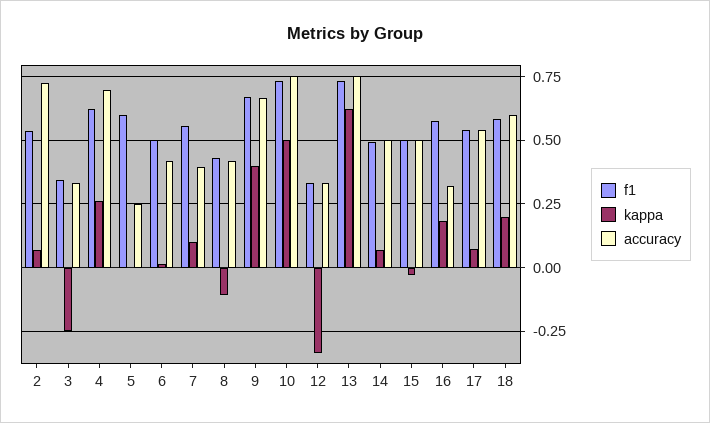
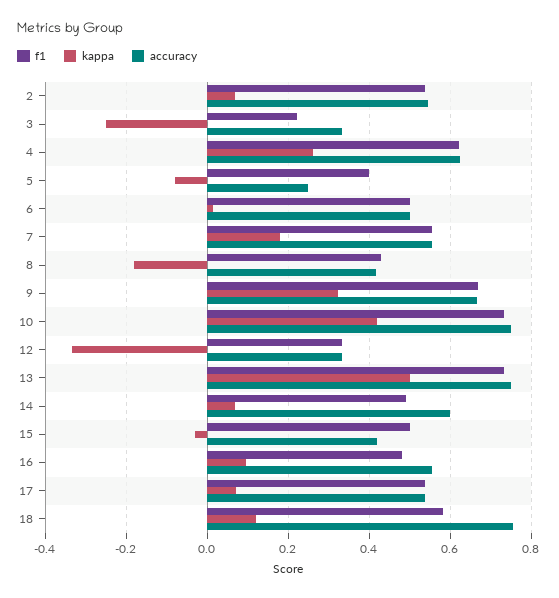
  {
    "f1": {
      "2": 0.54,
-     "3": 0.35,
+     "3": 0.22,
      "4": 0.62,
-     "5": 0.6,
+     "5": 0.4,
      "6": 0.5,
      "7": 0.56,
      "8": 0.42,
      "9": 0.66,
      "10": 0.74,
      "12": 0.34,
      "13": 0.74,
      "14": 0.5,
      "15": 0.5,
-     "16": 0.575,
+     "16": 0.48,
      "17": 0.54,
      "18": 0.58
    },
    "kappa": {
      "2": 0.06,
      "3": -0.26,
      "4": 0.26,
-     "5": 0,
+     "5": -0.08,
      "6": 0.02,
-     "7": 0.1,
+     "7": 0.18,
-     "8": -0.1,
+     "8": -0.18,
-     "9": 0.4,
+     "9": 0.32,
-     "10": 0.5,
+     "10": 0.42,
      "12": -0.34,
-     "13": 0.625,
+     "13": 0.5,
      "14": 0.06,
      "15": -0.02,
-     "16": 0.175,
+     "16": 0.1,
      "17": 0.08,
-     "18": 0.2
+     "18": 0.12
    },
    "accuracy": {
-     "2": 0.725,
+     "2": 0.54,
      "3": 0.34,
-     "4": 0.7,
+     "4": 0.62,
      "5": 0.26,
-     "6": 0.425,
+     "6": 0.5,
-     "7": 0.4,
+     "7": 0.56,
      "8": 0.42,
      "9": 0.66,
      "10": 0.76,
      "12": 0.34,
      "13": 0.76,
-     "14": 0.5,
+     "14": 0.6,
-     "15": 0.5,
+     "15": 0.42,
-     "16": 0.325,
+     "16": 0.56,
      "17": 0.54,
-     "18": 0.6
+     "18": 0.76
    }
  }

